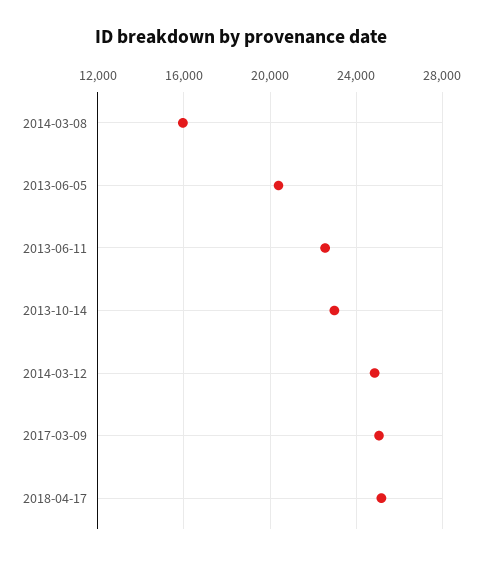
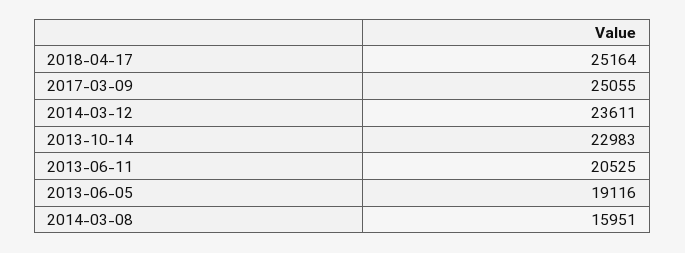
  {
    "2014-03-08": 15951,
-   "2013-06-05": 20500,
+   "2013-06-05": 19116,
-   "2013-06-11": 22500,
+   "2013-06-11": 20525,
    "2013-10-14": 22983,
-   "2014-03-12": 25000,
+   "2014-03-12": 23611,
    "2017-03-09": 25055,
    "2018-04-17": 25164
  }

